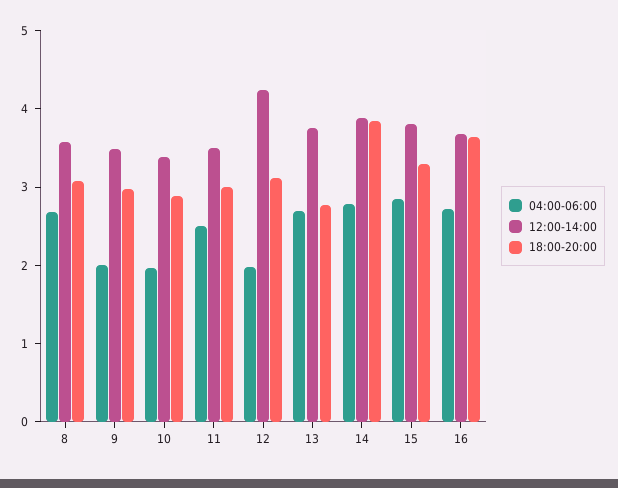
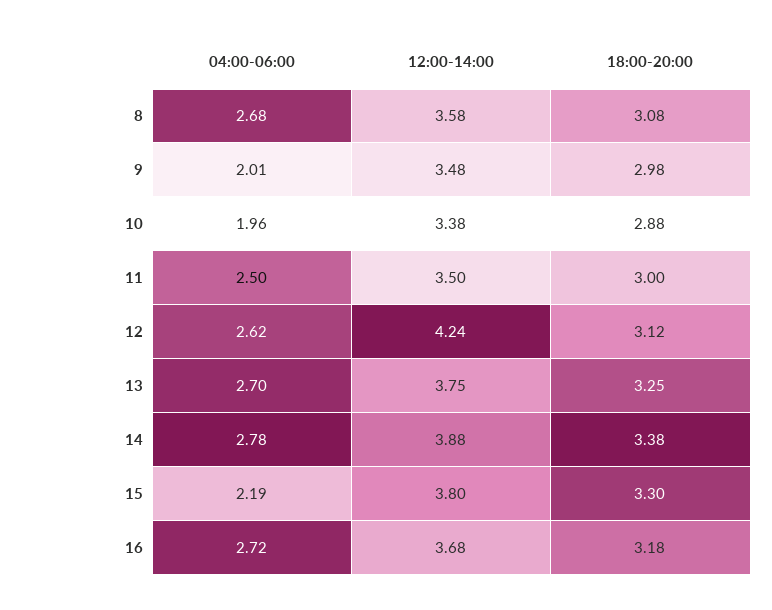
  {
    "04:00-06:00": {
      "8": 2.68,
      "9": 2.01,
      "10": 1.96,
      "11": 2.5,
-     "12": 2,
+     "12": 2.62,
      "13": 2.7,
      "14": 2.78,
-     "15": 2.8,
+     "15": 2.19,
      "16": 2.72
    },
    "12:00-14:00": {
      "8": 3.58,
      "9": 3.48,
      "10": 3.38,
      "11": 3.5,
      "12": 4.24,
      "13": 3.75,
      "14": 3.88,
      "15": 3.8,
      "16": 3.68
    },
    "18:00-20:00": {
      "8": 3.08,
      "9": 2.98,
      "10": 2.88,
      "11": 3,
      "12": 3.12,
-     "13": 2.8,
+     "13": 3.25,
-     "14": 3.8,
+     "14": 3.38,
      "15": 3.3,
-     "16": 3.6
+     "16": 3.18
    }
  }

